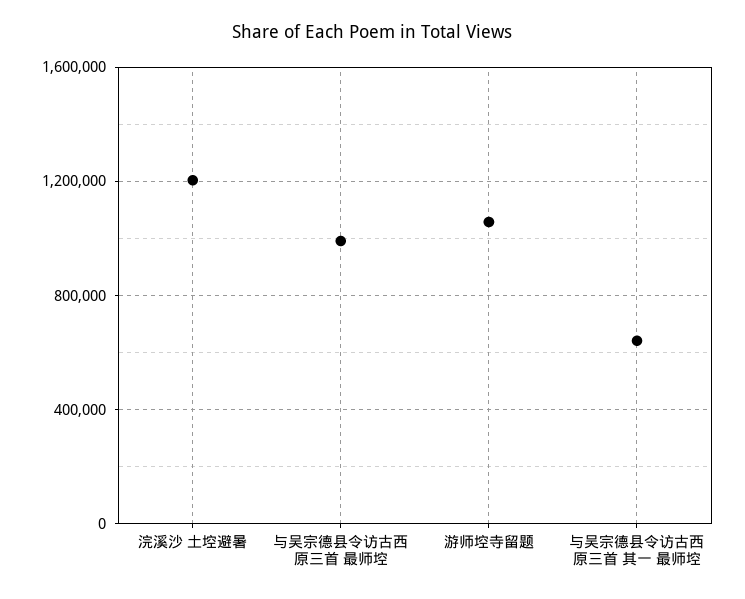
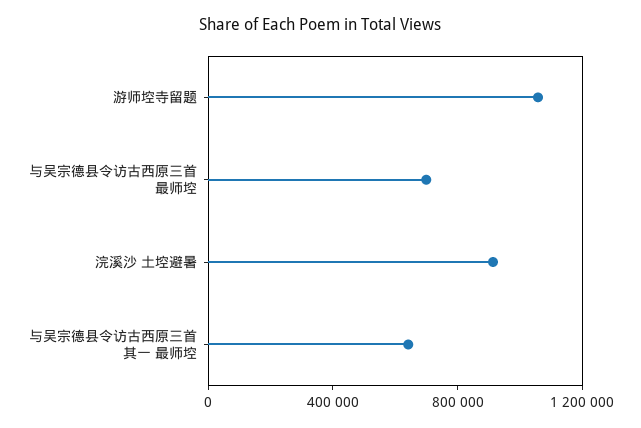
  {
-   "浣溪沙 土埪避暑": 1200000,
+   "浣溪沙 土埪避暑": 900000,
-   "与吴宗德县令访古西原三首 最师埪": 1000000,
+   "与吴宗德县令访古西原三首 最师埪": 700000,
    "游师埪寺留题": 1050000,
    "与吴宗德县令访古西原三首 其一 最师埪": 650000
  }

